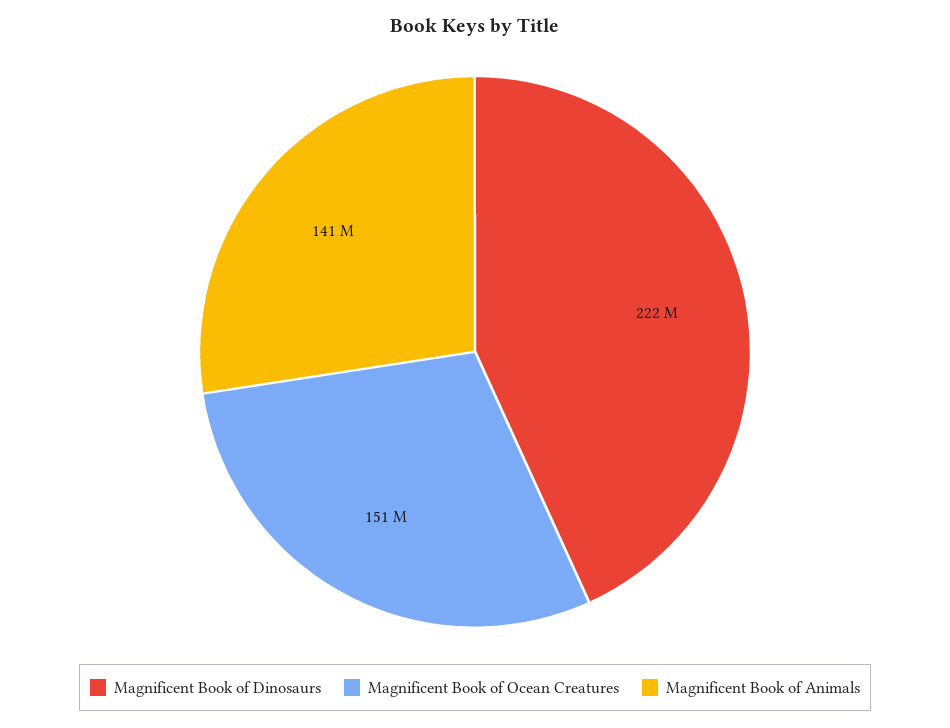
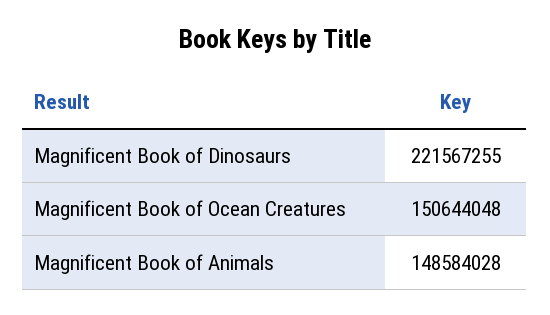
  {
    "Magnificent Book of Dinosaurs": 221567255,
    "Magnificent Book of Ocean Creatures": 150644048,
-   "Magnificent Book of Animals": 141000000
+   "Magnificent Book of Animals": 148584028
  }

